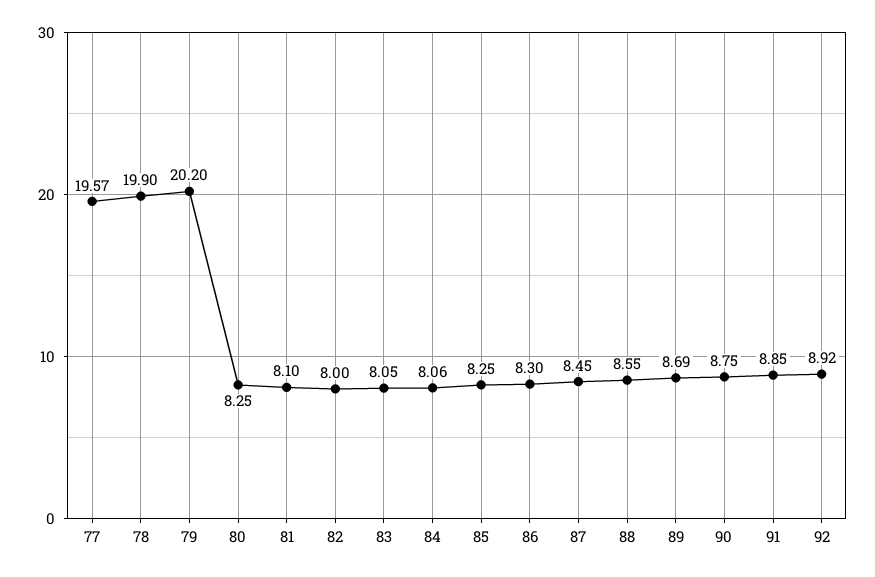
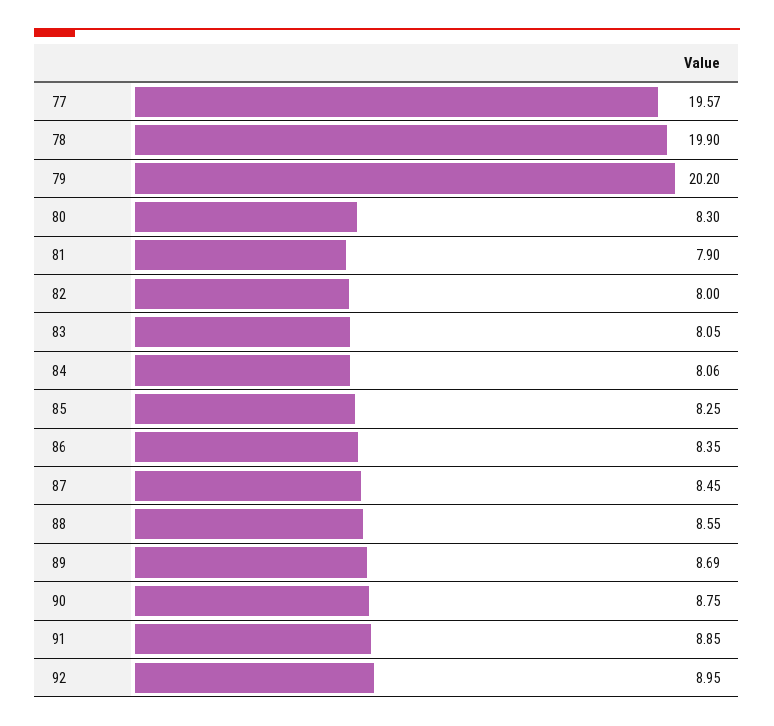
  {
    "77": 19.57,
    "78": 19.9,
    "79": 20.2,
-   "80": 8.25,
+   "80": 8.3,
-   "81": 8.1,
+   "81": 7.9,
    "82": 8,
    "83": 8.05,
    "84": 8.06,
    "85": 8.25,
-   "86": 8.3,
+   "86": 8.35,
    "87": 8.45,
    "88": 8.55,
    "89": 8.69,
    "90": 8.75,
    "91": 8.85,
-   "92": 8.92
+   "92": 8.95
  }

